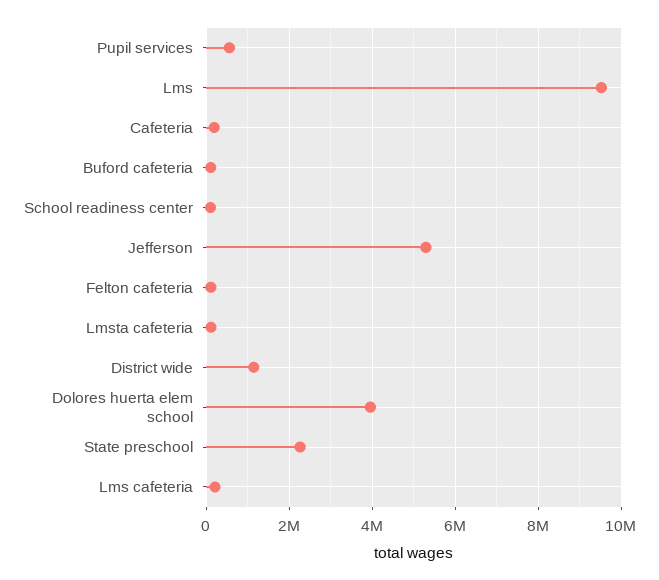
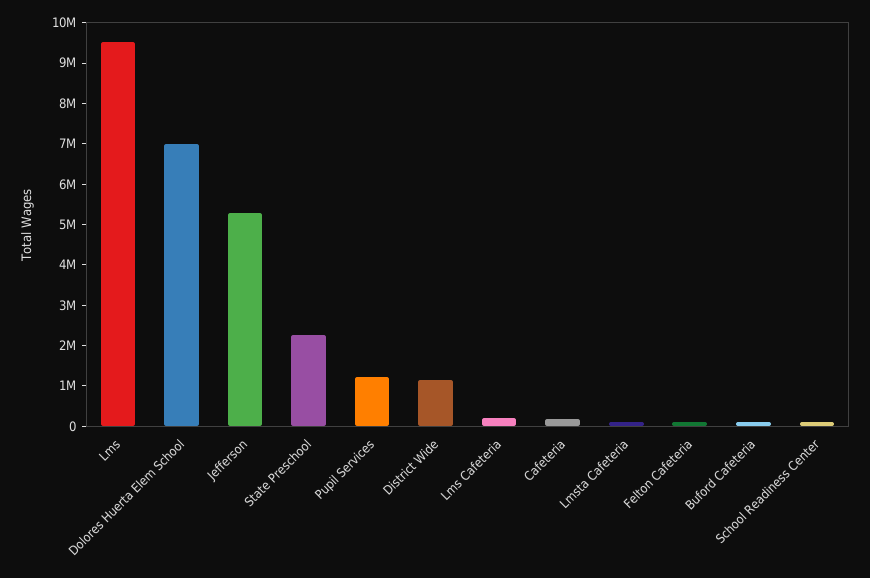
  {
-   "Pupil services": 600000,
+   "Pupil services": 1200000,
    "Lms": 9600000,
    "Cafeteria": 200000,
    "Buford cafeteria": 200000,
    "School readiness center": 200000,
    "Jefferson": 5200000,
    "Felton cafeteria": 200000,
    "Lmsta cafeteria": 200000,
    "District wide": 1200000,
-   "Dolores huerta elem school": 4000000,
+   "Dolores huerta elem school": 7000000,
    "State preschool": 2200000,
    "Lms cafeteria": 200000
  }

